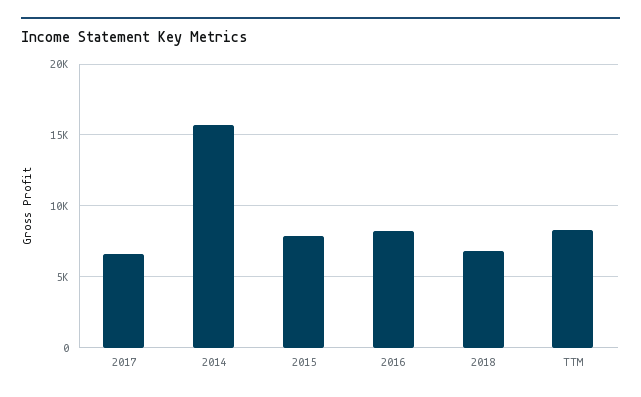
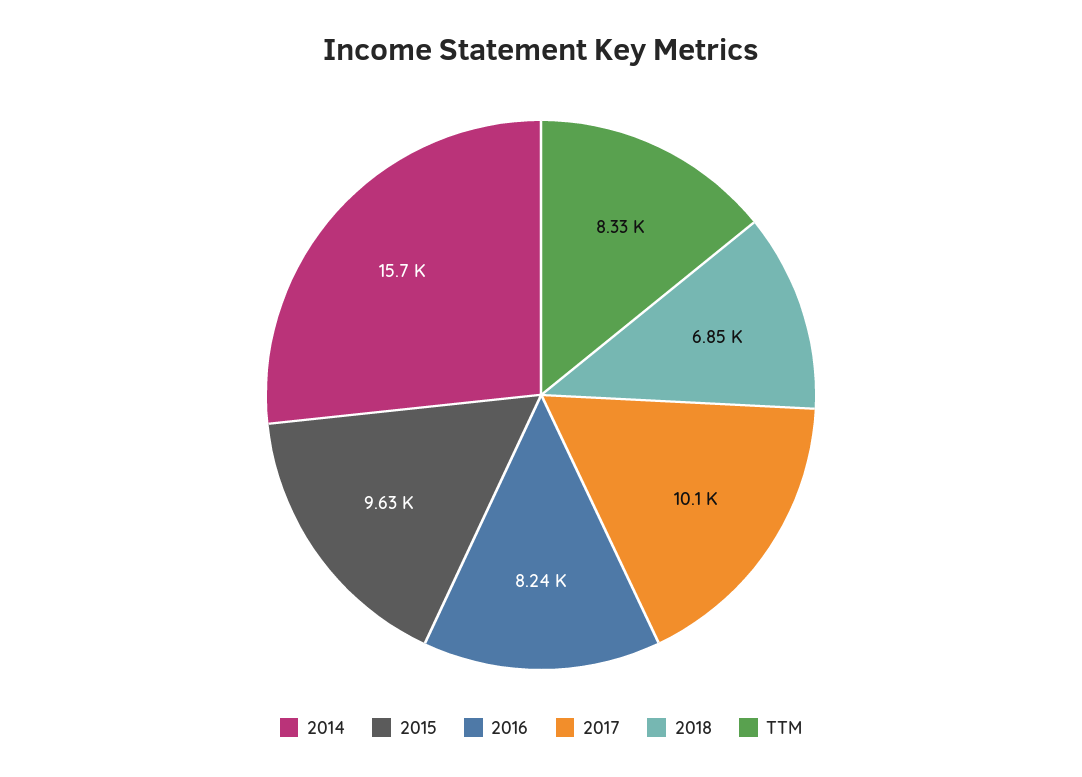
  {
-   "2017": 6500,
+   "2017": 10100,
    "2014": 15700,
-   "2015": 8000,
+   "2015": 9630,
    "2016": 8240,
    "2018": 6850,
    "TTM": 8330
  }

